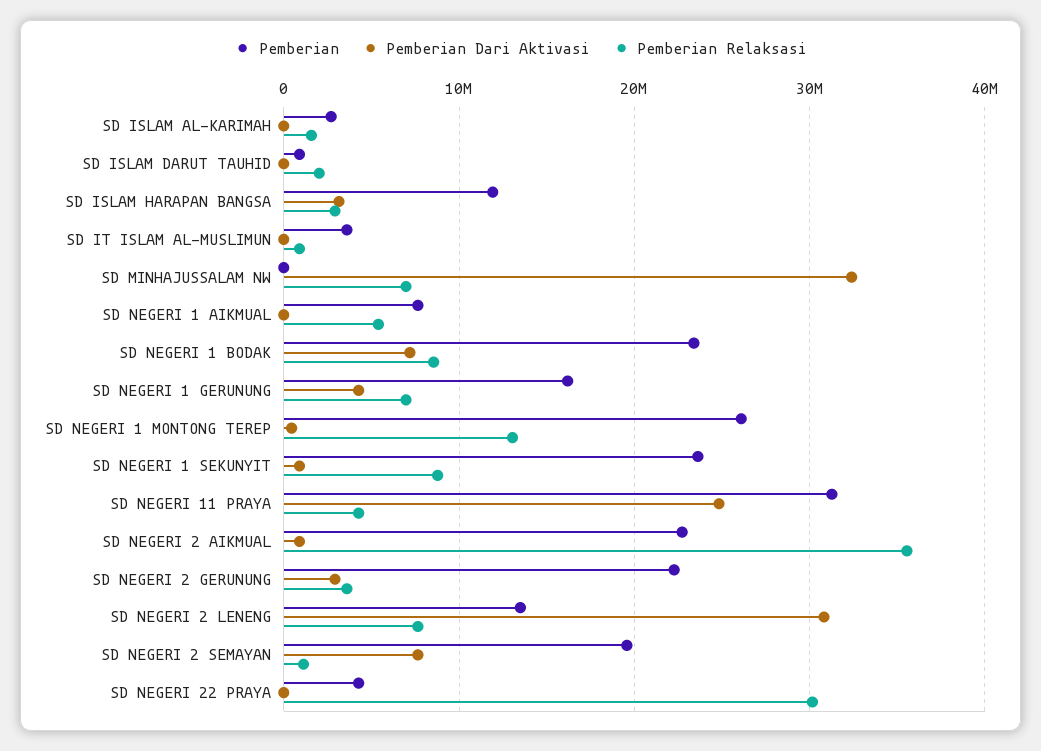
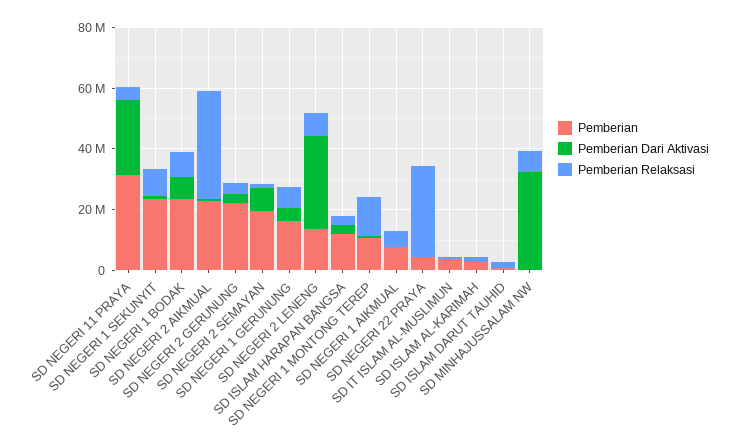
  {
    "Pemberian": {
      "SD ISLAM AL-KARIMAH": 3000000,
      "SD ISLAM DARUT TAUHID": 1000000,
      "SD ISLAM HARAPAN BANGSA": 12000000,
      "SD IT ISLAM AL-MUSLIMUN": 4000000,
      "SD MINHAJUSSALAM NW": 0,
      "SD NEGERI 1 AIKMUAL": 8000000,
      "SD NEGERI 1 BODAK": 23000000,
      "SD NEGERI 1 GERUNUNG": 16000000,
-     "SD NEGERI 1 MONTONG TEREP": 26000000,
+     "SD NEGERI 1 MONTONG TEREP": 10000000,
      "SD NEGERI 1 SEKUNYIT": 24000000,
      "SD NEGERI 11 PRAYA": 31000000,
      "SD NEGERI 2 AIKMUAL": 23000000,
      "SD NEGERI 2 GERUNUNG": 22000000,
      "SD NEGERI 2 LENENG": 14000000,
      "SD NEGERI 2 SEMAYAN": 20000000,
      "SD NEGERI 22 PRAYA": 4000000
    },
    "Pemberian Dari Aktivasi": {
      "SD ISLAM AL-KARIMAH": 0,
      "SD ISLAM DARUT TAUHID": 0,
      "SD ISLAM HARAPAN BANGSA": 3000000,
      "SD IT ISLAM AL-MUSLIMUN": 0,
      "SD MINHAJUSSALAM NW": 32000000,
      "SD NEGERI 1 AIKMUAL": 0,
      "SD NEGERI 1 BODAK": 7000000,
      "SD NEGERI 1 GERUNUNG": 4000000,
      "SD NEGERI 1 MONTONG TEREP": 0,
      "SD NEGERI 1 SEKUNYIT": 1000000,
      "SD NEGERI 11 PRAYA": 25000000,
      "SD NEGERI 2 AIKMUAL": 1000000,
      "SD NEGERI 2 GERUNUNG": 3000000,
      "SD NEGERI 2 LENENG": 31000000,
      "SD NEGERI 2 SEMAYAN": 8000000,
      "SD NEGERI 22 PRAYA": 0
    },
    "Pemberian Relaksasi": {
      "SD ISLAM AL-KARIMAH": 2000000,
      "SD ISLAM DARUT TAUHID": 2000000,
      "SD ISLAM HARAPAN BANGSA": 3000000,
      "SD IT ISLAM AL-MUSLIMUN": 1000000,
      "SD MINHAJUSSALAM NW": 7000000,
      "SD NEGERI 1 AIKMUAL": 5000000,
      "SD NEGERI 1 BODAK": 9000000,
      "SD NEGERI 1 GERUNUNG": 7000000,
      "SD NEGERI 1 MONTONG TEREP": 13000000,
      "SD NEGERI 1 SEKUNYIT": 9000000,
      "SD NEGERI 11 PRAYA": 4000000,
      "SD NEGERI 2 AIKMUAL": 36000000,
      "SD NEGERI 2 GERUNUNG": 4000000,
      "SD NEGERI 2 LENENG": 8000000,
      "SD NEGERI 2 SEMAYAN": 1000000,
      "SD NEGERI 22 PRAYA": 30000000
    }
  }

